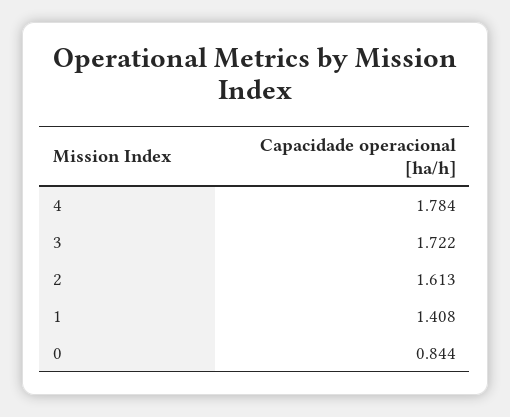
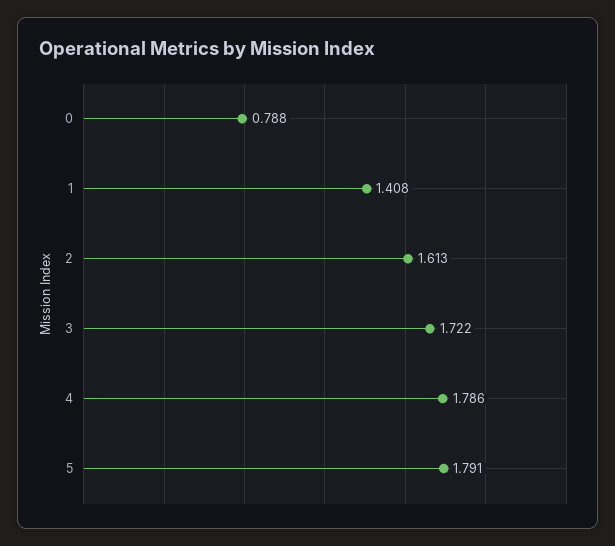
  {
-   "4": 1.784,
+   "4": 1.786,
    "3": 1.722,
    "2": 1.613,
    "1": 1.408,
-   "0": 0.844
+   "0": 0.788,
+   "5": 1.791
  }

